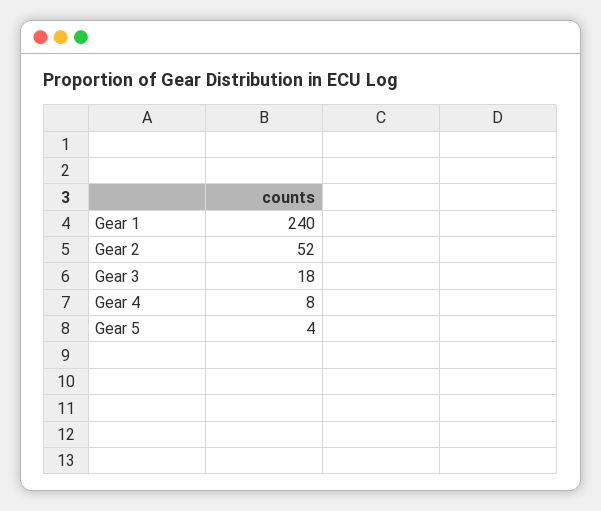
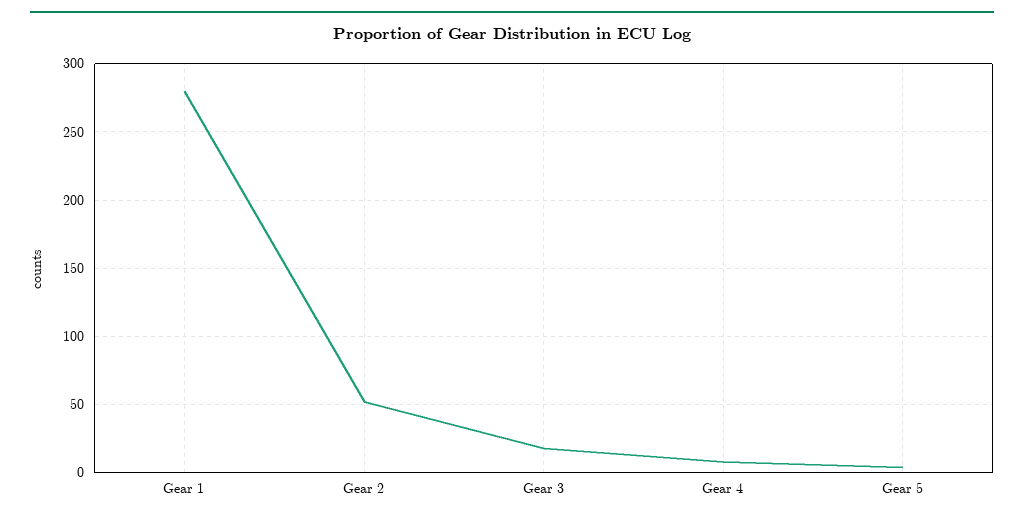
  {
-   "Gear 1": 240,
+   "Gear 1": 280,
    "Gear 2": 52,
    "Gear 3": 18,
    "Gear 4": 8,
    "Gear 5": 4
  }

